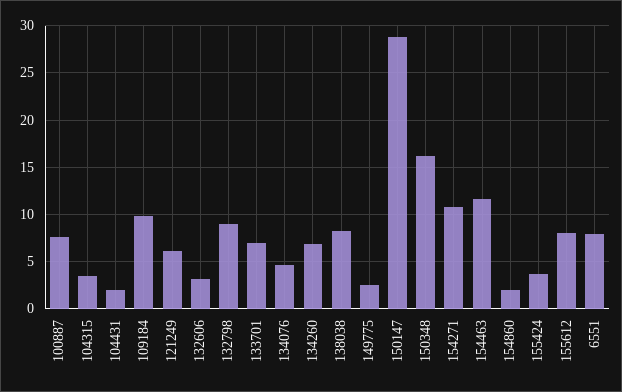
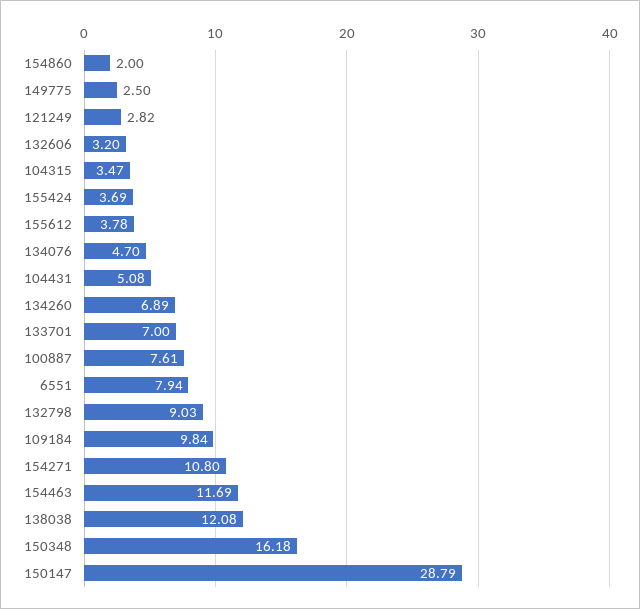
  {
    "100887": 7.61,
    "104315": 3.47,
-   "104431": 2,
+   "104431": 5.08,
    "109184": 9.84,
-   "121249": 6,
+   "121249": 2.82,
    "132606": 3.2,
    "132798": 9.03,
    "133701": 7,
    "134076": 4.7,
    "134260": 6.89,
-   "138038": 8,
+   "138038": 12.08,
    "149775": 2.5,
    "150147": 28.79,
    "150348": 16.18,
    "154271": 10.8,
    "154463": 11.69,
    "154860": 2,
    "155424": 3.69,
-   "155612": 8,
+   "155612": 3.78,
    "6551": 7.94
  }

